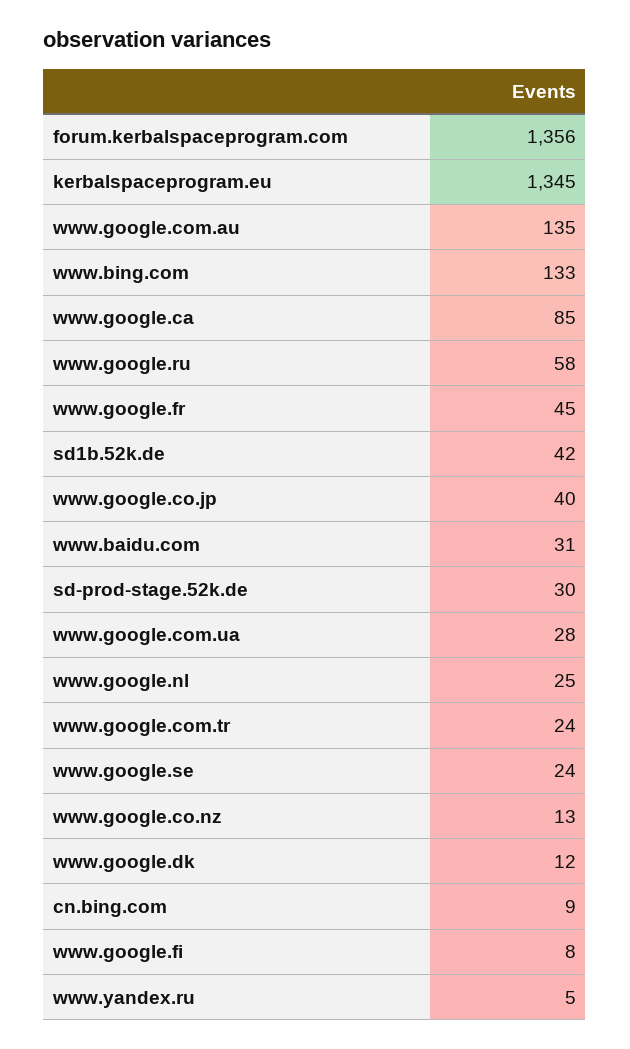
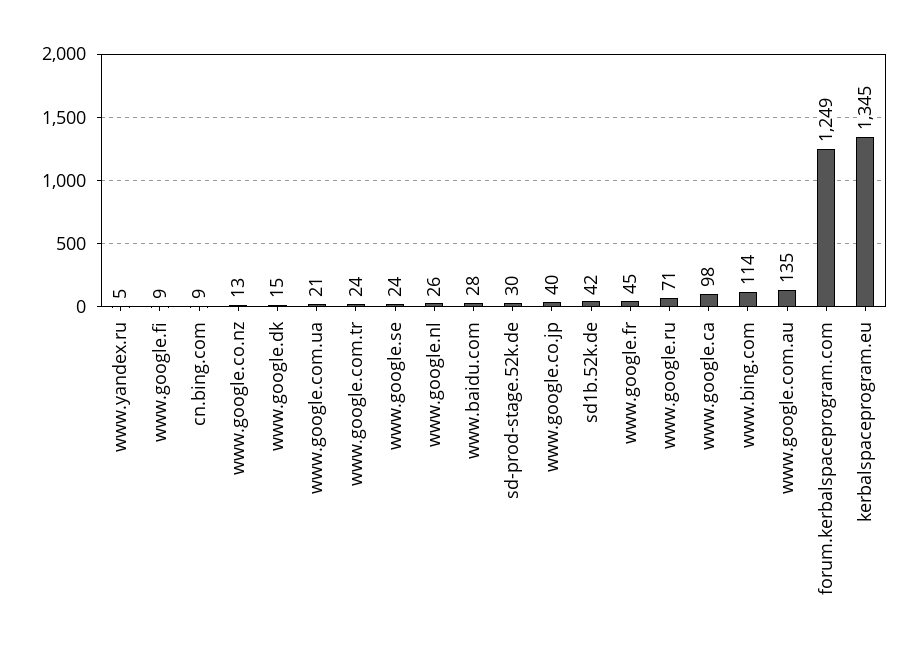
  {
-   "forum.kerbalspaceprogram.com": 1356,
+   "forum.kerbalspaceprogram.com": 1249,
    "kerbalspaceprogram.eu": 1345,
    "www.google.com.au": 135,
-   "www.bing.com": 133,
+   "www.bing.com": 114,
-   "www.google.ca": 85,
+   "www.google.ca": 98,
-   "www.google.ru": 58,
+   "www.google.ru": 71,
    "www.google.fr": 45,
    "sd1b.52k.de": 42,
    "www.google.co.jp": 40,
-   "www.baidu.com": 31,
+   "www.baidu.com": 28,
    "sd-prod-stage.52k.de": 30,
-   "www.google.com.ua": 28,
+   "www.google.com.ua": 21,
-   "www.google.nl": 25,
+   "www.google.nl": 26,
    "www.google.com.tr": 24,
    "www.google.se": 24,
    "www.google.co.nz": 13,
-   "www.google.dk": 12,
+   "www.google.dk": 15,
    "cn.bing.com": 9,
-   "www.google.fi": 8,
+   "www.google.fi": 9,
    "www.yandex.ru": 5
  }

